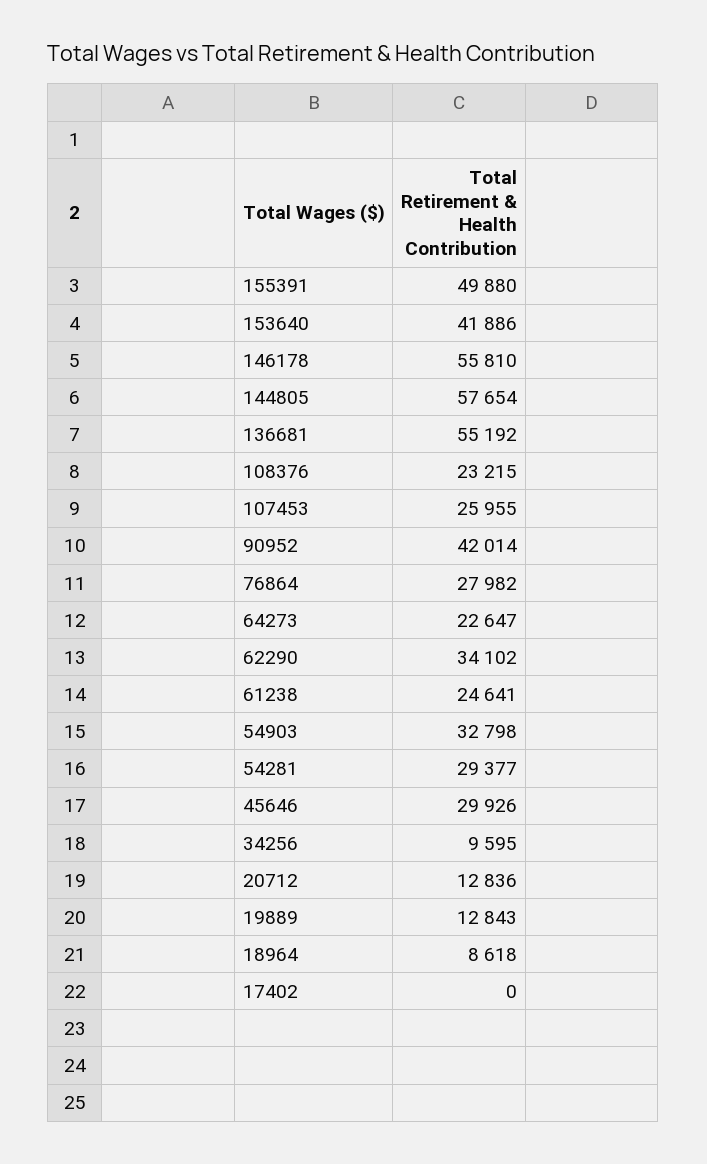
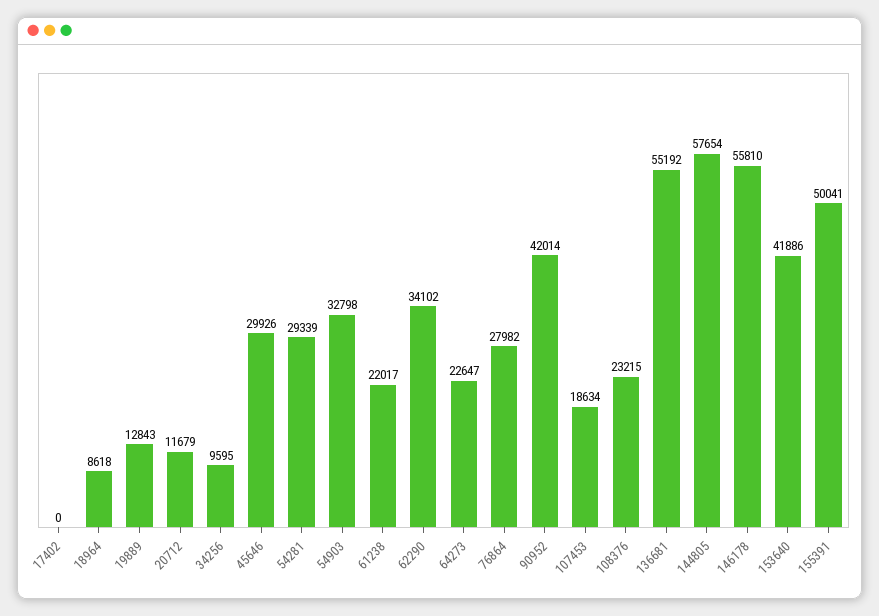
  {
-   "155391": 49880,
+   "155391": 50041,
    "153640": 41886,
    "146178": 55810,
    "144805": 57654,
    "136681": 55192,
    "108376": 23215,
-   "107453": 25955,
+   "107453": 18634,
    "90952": 42014,
    "76864": 27982,
    "64273": 22647,
    "62290": 34102,
-   "61238": 24641,
+   "61238": 22017,
    "54903": 32798,
-   "54281": 29377,
+   "54281": 29339,
    "45646": 29926,
    "34256": 9595,
-   "20712": 12836,
+   "20712": 11679,
    "19889": 12843,
    "18964": 8618,
    "17402": 0
  }

